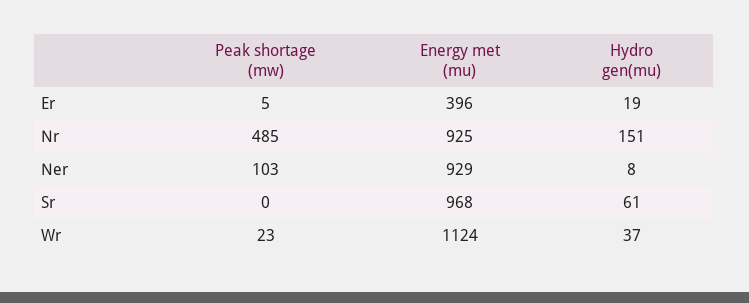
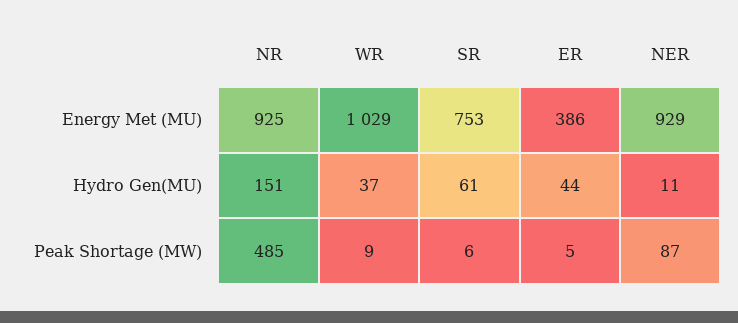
  {
    "Peak shortage (mw)": {
      "Er": 5,
      "Nr": 485,
-     "Ner": 103,
+     "Ner": 87,
-     "Sr": 0,
+     "Sr": 6,
-     "Wr": 23
+     "Wr": 9
    },
    "Energy met (mu)": {
-     "Er": 396,
+     "Er": 386,
      "Nr": 925,
      "Ner": 929,
-     "Sr": 968,
+     "Sr": 753,
-     "Wr": 1124
+     "Wr": 1029
    },
    "Hydro gen(mu)": {
-     "Er": 19,
+     "Er": 44,
      "Nr": 151,
-     "Ner": 8,
+     "Ner": 11,
      "Sr": 61,
      "Wr": 37
    }
  }

